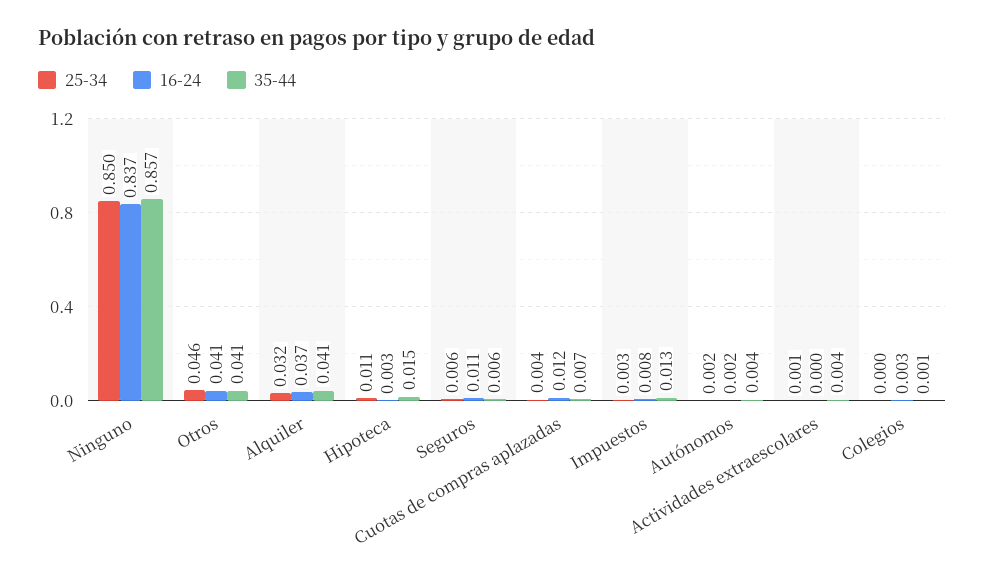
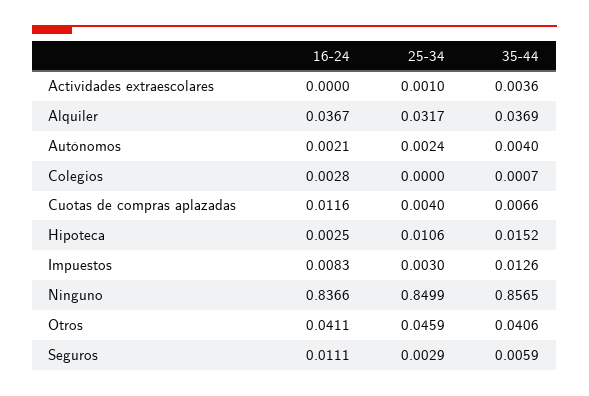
  {
    "25-34": {
      "Ninguno": 0.8499,
      "Otros": 0.0459,
      "Alquiler": 0.0317,
      "Hipoteca": 0.0106,
-     "Seguros": 0.006,
+     "Seguros": 0.0029,
      "Cuotas de compras aplazadas": 0.004,
      "Impuestos": 0.003,
      "Autónomos": 0.0024,
      "Actividades extraescolares": 0.001,
      "Colegios": 0
    },
    "16-24": {
      "Ninguno": 0.8366,
      "Otros": 0.0411,
      "Alquiler": 0.0367,
      "Hipoteca": 0.0025,
      "Seguros": 0.0111,
      "Cuotas de compras aplazadas": 0.0116,
      "Impuestos": 0.0083,
      "Autónomos": 0.0021,
      "Actividades extraescolares": 0,
      "Colegios": 0.0028
    },
    "35-44": {
      "Ninguno": 0.8565,
      "Otros": 0.0406,
-     "Alquiler": 0.041,
+     "Alquiler": 0.0369,
      "Hipoteca": 0.0152,
      "Seguros": 0.0059,
      "Cuotas de compras aplazadas": 0.0066,
      "Impuestos": 0.0126,
      "Autónomos": 0.004,
      "Actividades extraescolares": 0.0036,
      "Colegios": 0.0007
    }
  }

